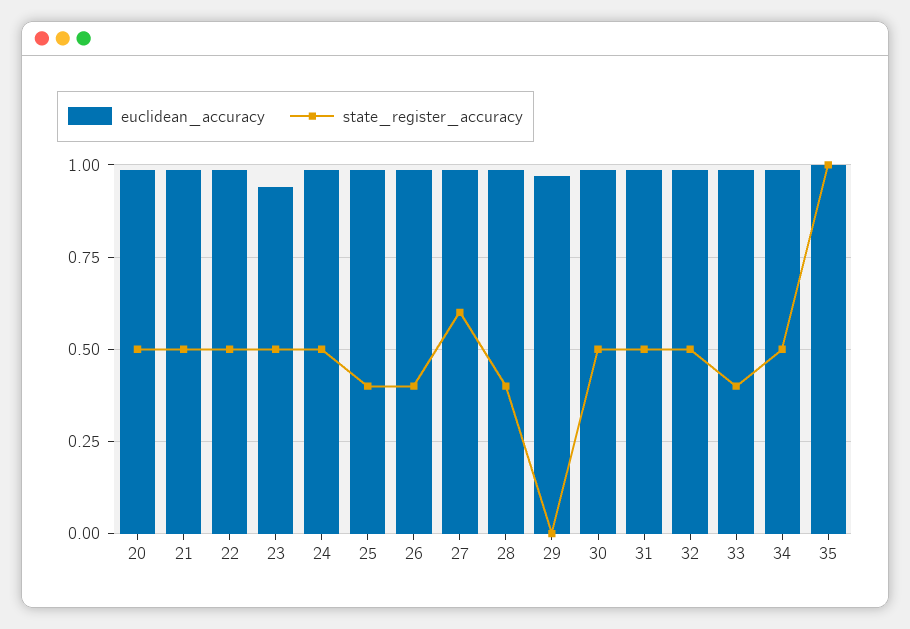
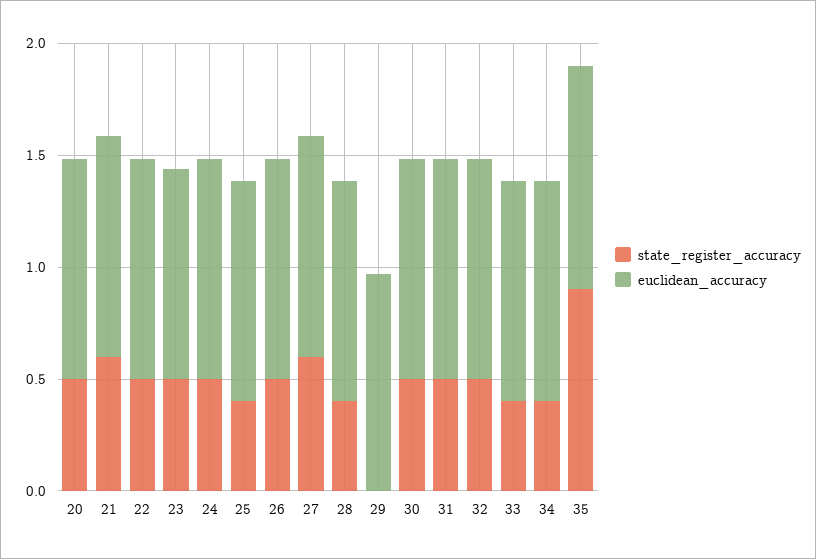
  {
    "euclidean_accuracy": {
      "20": 0.975,
      "21": 0.975,
      "22": 0.975,
      "23": 0.95,
      "24": 0.975,
      "25": 0.975,
      "26": 0.975,
      "27": 0.975,
      "28": 0.975,
      "29": 0.975,
      "30": 0.975,
      "31": 0.975,
      "32": 0.975,
      "33": 0.975,
      "34": 0.975,
      "35": 1
    },
    "state_register_accuracy": {
      "20": 0.5,
-     "21": 0.5,
+     "21": 0.6,
      "22": 0.5,
      "23": 0.5,
      "24": 0.5,
      "25": 0.4,
-     "26": 0.4,
+     "26": 0.5,
      "27": 0.6,
      "28": 0.4,
      "29": 0,
      "30": 0.5,
      "31": 0.5,
      "32": 0.5,
      "33": 0.4,
-     "34": 0.5,
+     "34": 0.4,
-     "35": 1
+     "35": 0.9
    }
  }

